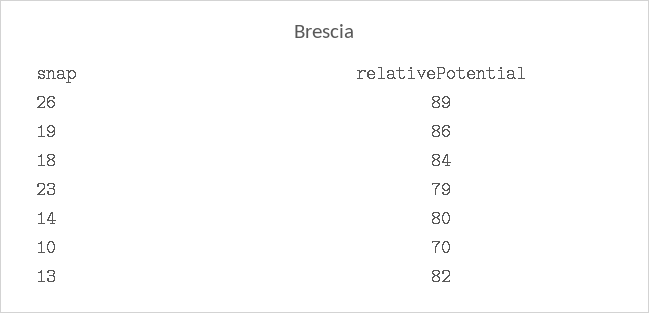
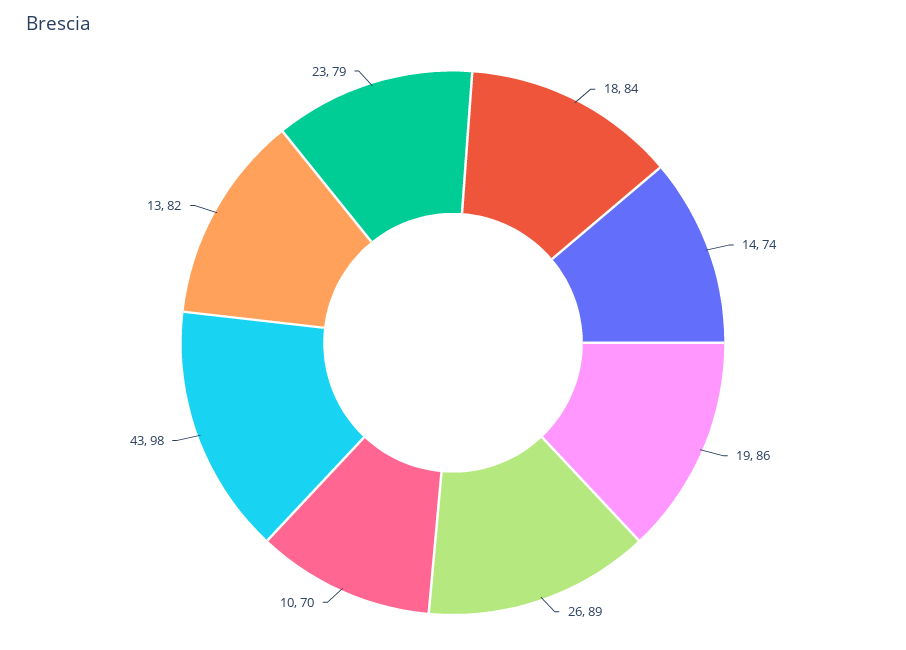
  {
    "26": 89,
    "19": 86,
    "18": 84,
    "23": 79,
-   "14": 80,
+   "14": 74,
    "10": 70,
-   "13": 82
+   "13": 82,
+   "43": 98
  }

